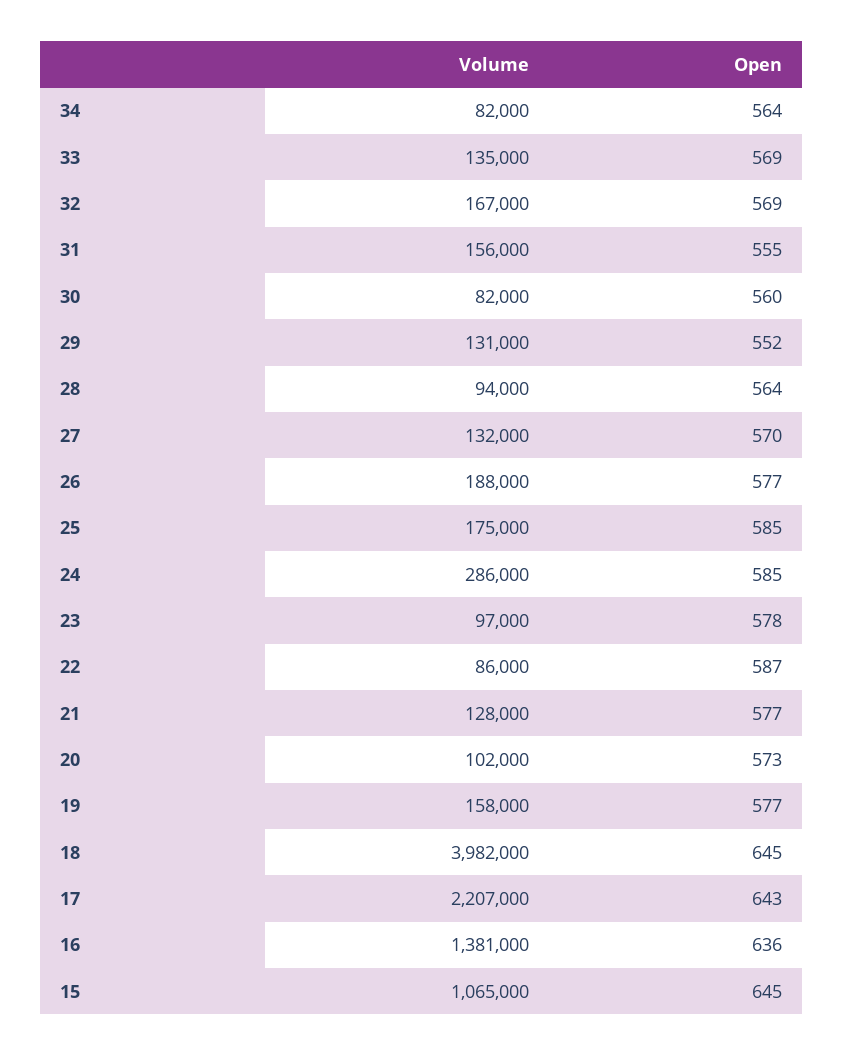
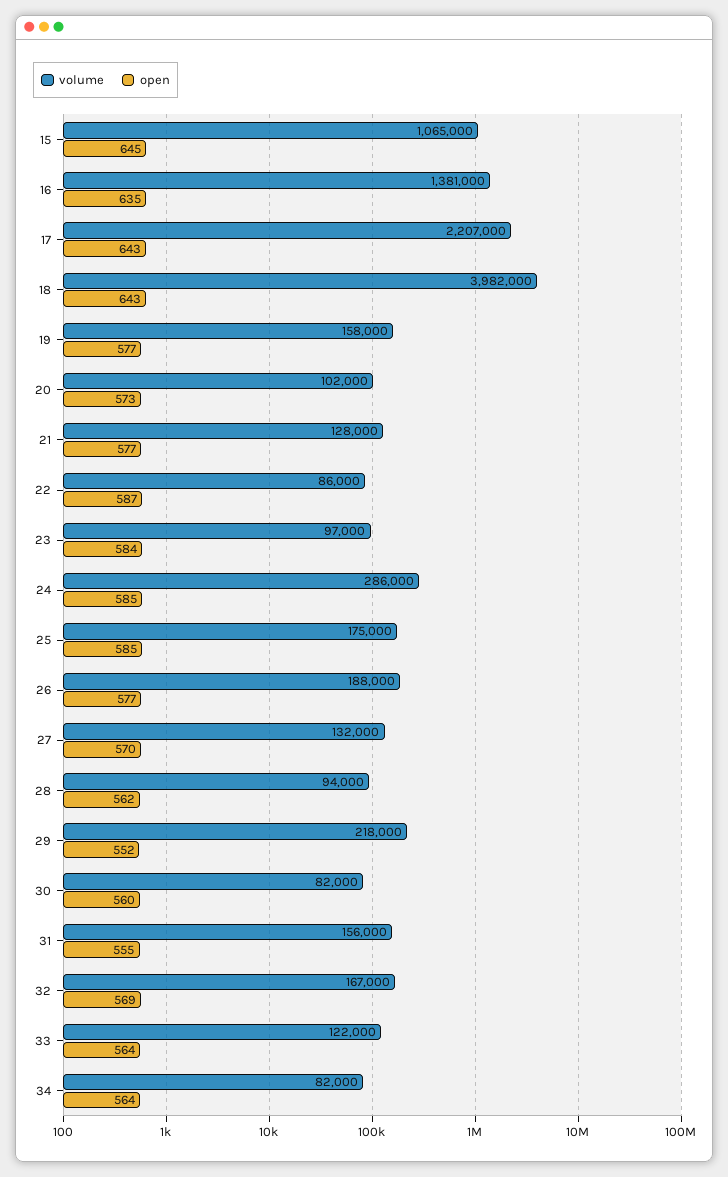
  {
    "Volume": {
      "34": 82000,
-     "33": 135000,
+     "33": 122000,
      "32": 167000,
      "31": 156000,
      "30": 82000,
-     "29": 131000,
+     "29": 218000,
      "28": 94000,
      "27": 132000,
      "26": 188000,
      "25": 175000,
      "24": 286000,
      "23": 97000,
      "22": 86000,
      "21": 128000,
      "20": 102000,
      "19": 158000,
      "18": 3982000,
      "17": 2207000,
      "16": 1381000,
      "15": 1065000
    },
    "Open": {
      "34": 564,
-     "33": 569,
+     "33": 564,
      "32": 569,
      "31": 555,
      "30": 560,
      "29": 552,
-     "28": 564,
+     "28": 562,
      "27": 570,
      "26": 577,
      "25": 585,
      "24": 585,
-     "23": 578,
+     "23": 584,
      "22": 587,
      "21": 577,
      "20": 573,
      "19": 577,
-     "18": 645,
+     "18": 643,
      "17": 643,
-     "16": 636,
+     "16": 635,
      "15": 645
    }
  }

